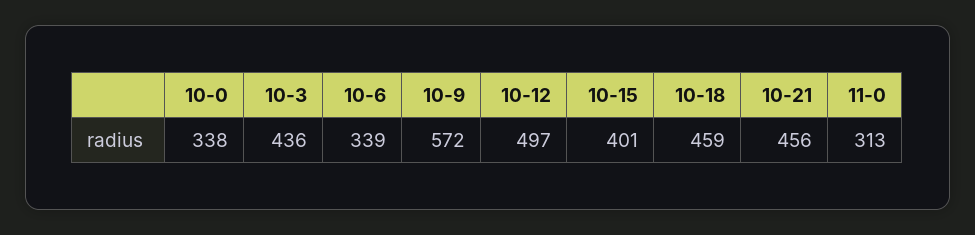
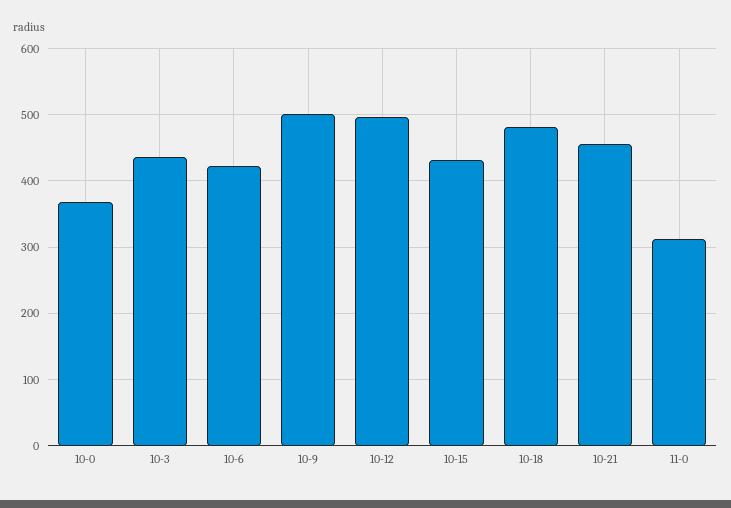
  {
-   "10-0": 338,
+   "10-0": 370,
    "10-3": 436,
-   "10-6": 339,
+   "10-6": 420,
-   "10-9": 572,
+   "10-9": 500,
    "10-12": 497,
-   "10-15": 401,
+   "10-15": 430,
-   "10-18": 459,
+   "10-18": 480,
    "10-21": 456,
    "11-0": 313
  }

